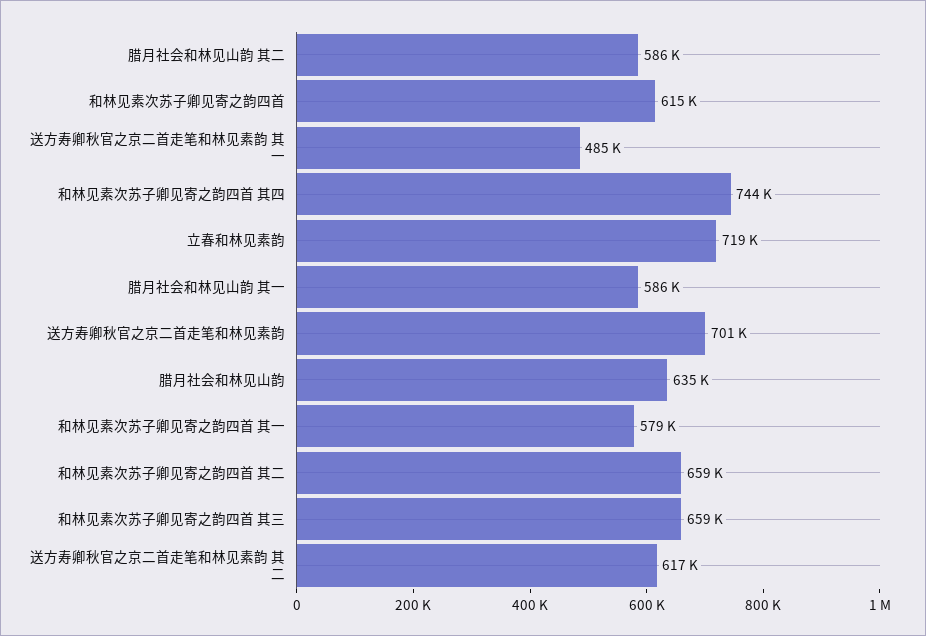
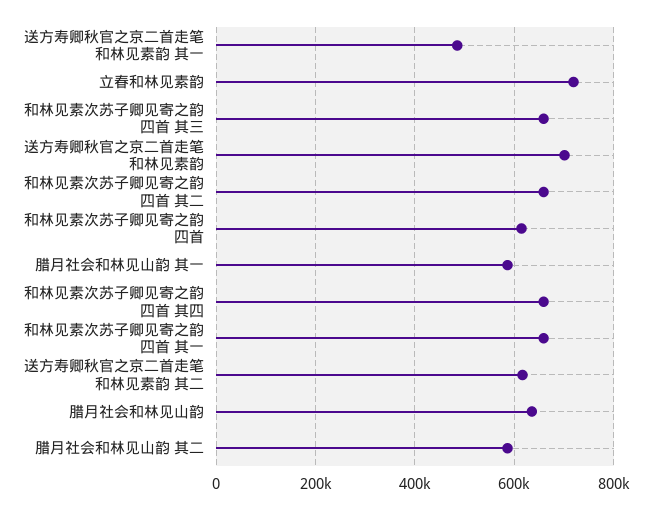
  {
    "腊月社会和林见山韵 其二": 586000,
    "和林见素次苏子卿见寄之韵四首": 615000,
    "送方寿卿秋官之京二首走笔和林见素韵 其一": 485000,
-   "和林见素次苏子卿见寄之韵四首 其四": 744000,
+   "和林见素次苏子卿见寄之韵四首 其四": 660000,
    "立春和林见素韵": 719000,
    "腊月社会和林见山韵 其一": 586000,
    "送方寿卿秋官之京二首走笔和林见素韵": 701000,
    "腊月社会和林见山韵": 635000,
-   "和林见素次苏子卿见寄之韵四首 其一": 579000,
+   "和林见素次苏子卿见寄之韵四首 其一": 660000,
    "和林见素次苏子卿见寄之韵四首 其二": 659000,
    "和林见素次苏子卿见寄之韵四首 其三": 659000,
    "送方寿卿秋官之京二首走笔和林见素韵 其二": 617000
  }

